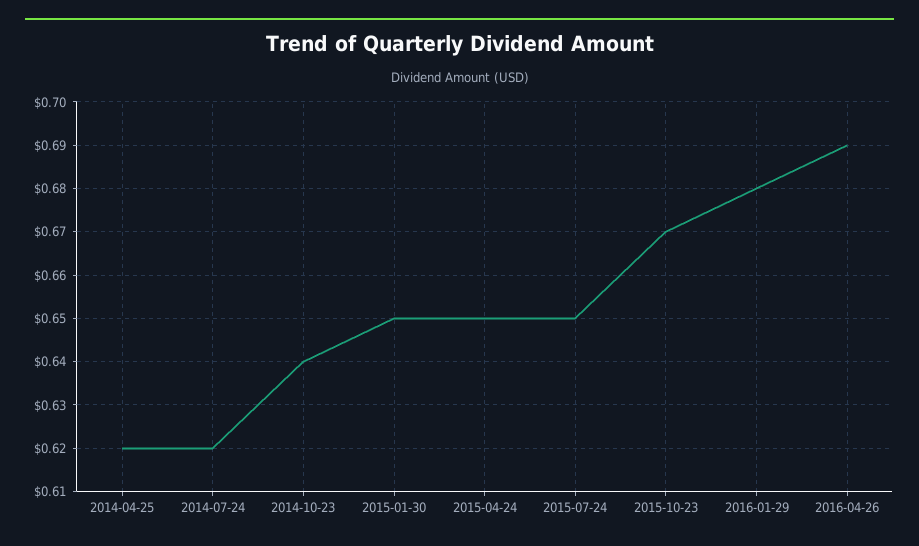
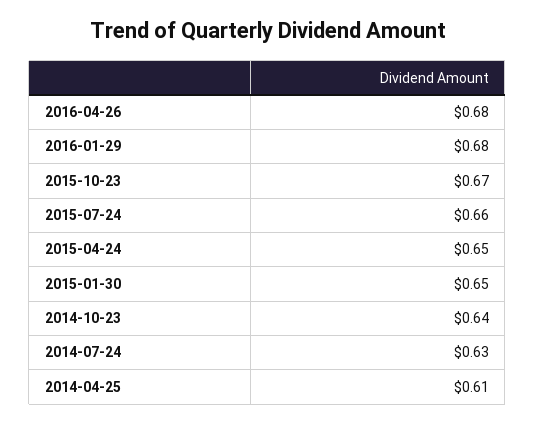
  {
-   "2014-04-25": 0.62,
+   "2014-04-25": 0.61,
-   "2014-07-24": 0.62,
+   "2014-07-24": 0.63,
    "2014-10-23": 0.64,
    "2015-01-30": 0.65,
    "2015-04-24": 0.65,
-   "2015-07-24": 0.65,
+   "2015-07-24": 0.66,
    "2015-10-23": 0.67,
    "2016-01-29": 0.68,
-   "2016-04-26": 0.69
+   "2016-04-26": 0.68
  }

